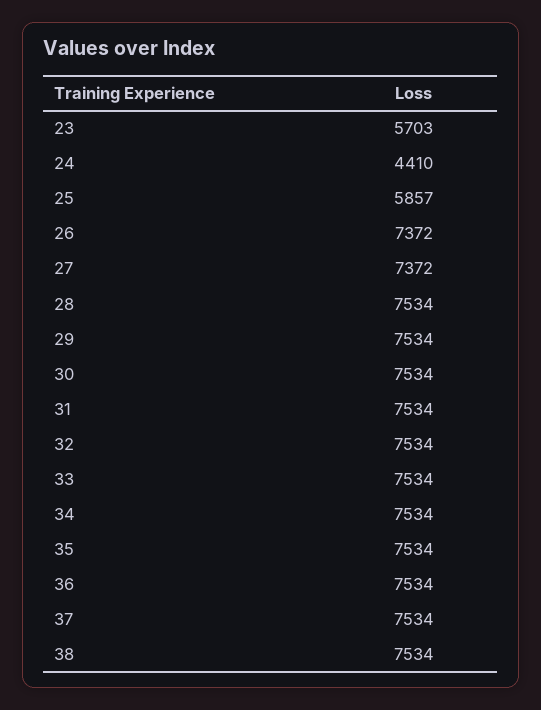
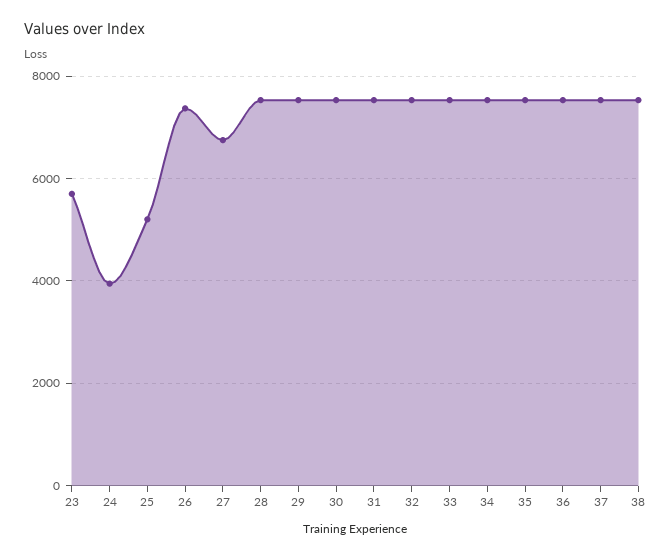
  {
    "23": 5703,
-   "24": 4410,
+   "24": 4000,
-   "25": 5857,
+   "25": 5200,
    "26": 7372,
-   "27": 7372,
+   "27": 6800,
    "28": 7534,
    "29": 7534,
    "30": 7534,
    "31": 7534,
    "32": 7534,
    "33": 7534,
    "34": 7534,
    "35": 7534,
    "36": 7534,
    "37": 7534,
    "38": 7534
  }

